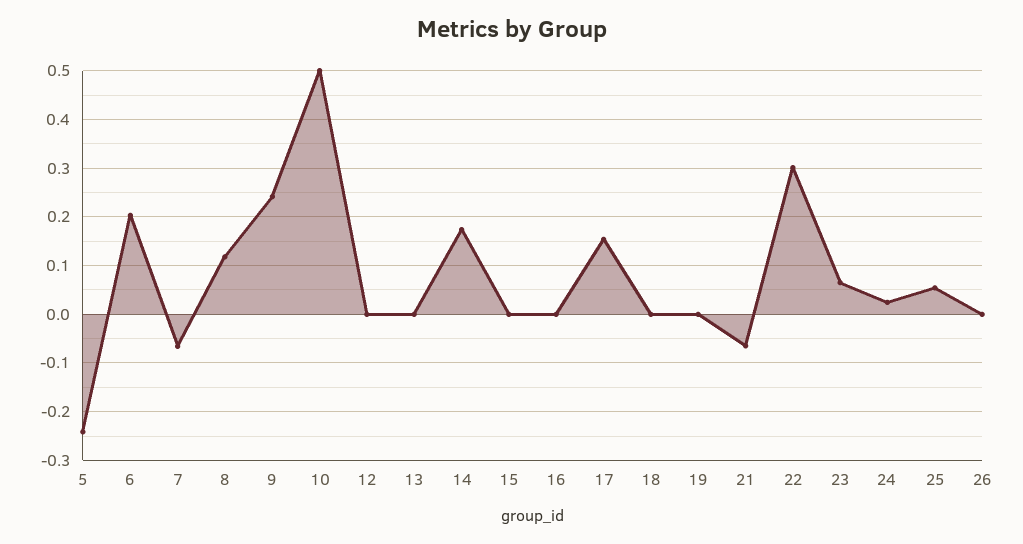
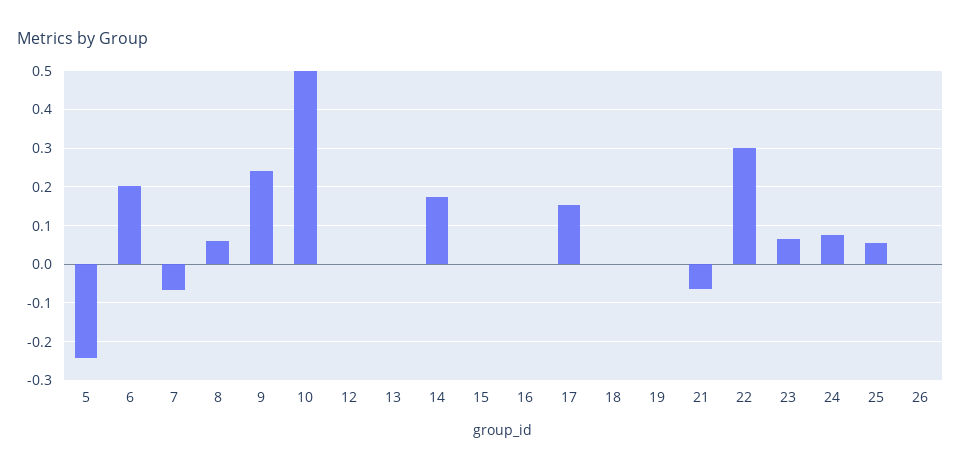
  {
    "5": -0.24,
    "6": 0.2,
    "7": -0.06,
-   "8": 0.12,
+   "8": 0.06,
    "9": 0.24,
    "10": 0.5,
    "12": 0,
    "13": 0,
    "14": 0.18,
    "15": 0,
    "16": 0,
    "17": 0.16,
    "18": 0,
    "19": 0,
    "21": -0.06,
    "22": 0.3,
    "23": 0.06,
-   "24": 0.02,
+   "24": 0.08,
    "25": 0.06,
    "26": 0
  }

